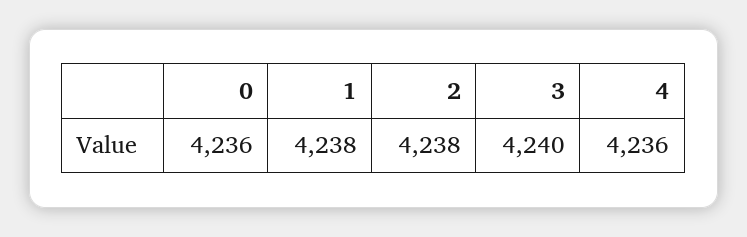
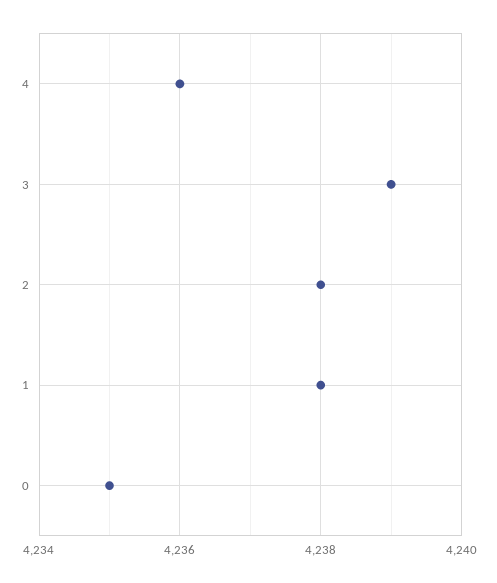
  {
-   "0": 4236,
+   "0": 4235,
    "1": 4238,
    "2": 4238,
-   "3": 4240,
+   "3": 4239,
    "4": 4236
  }

